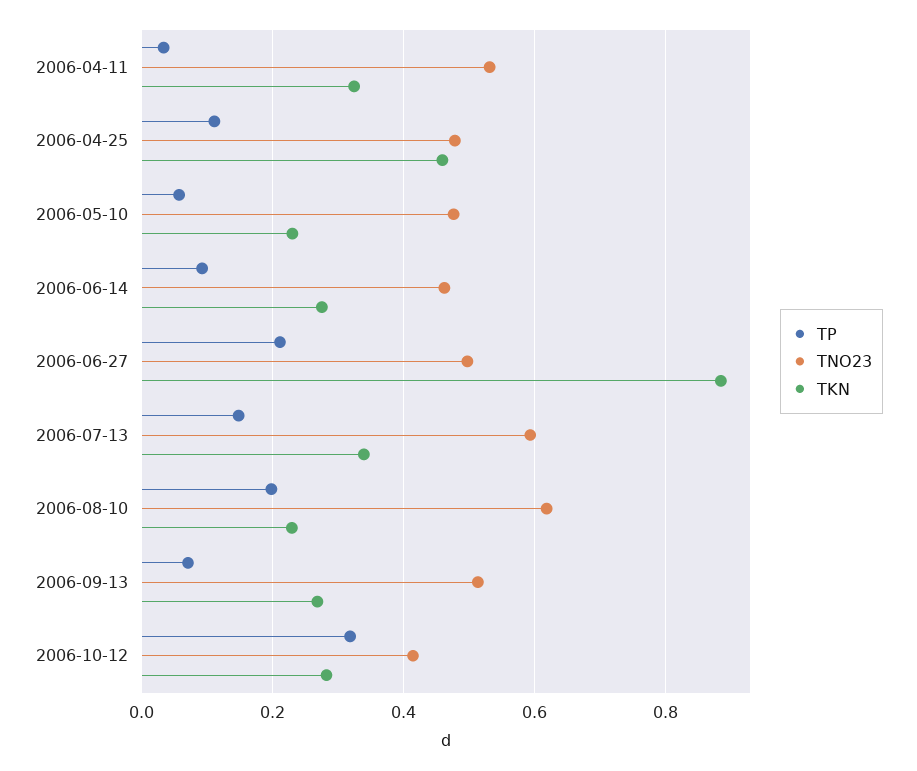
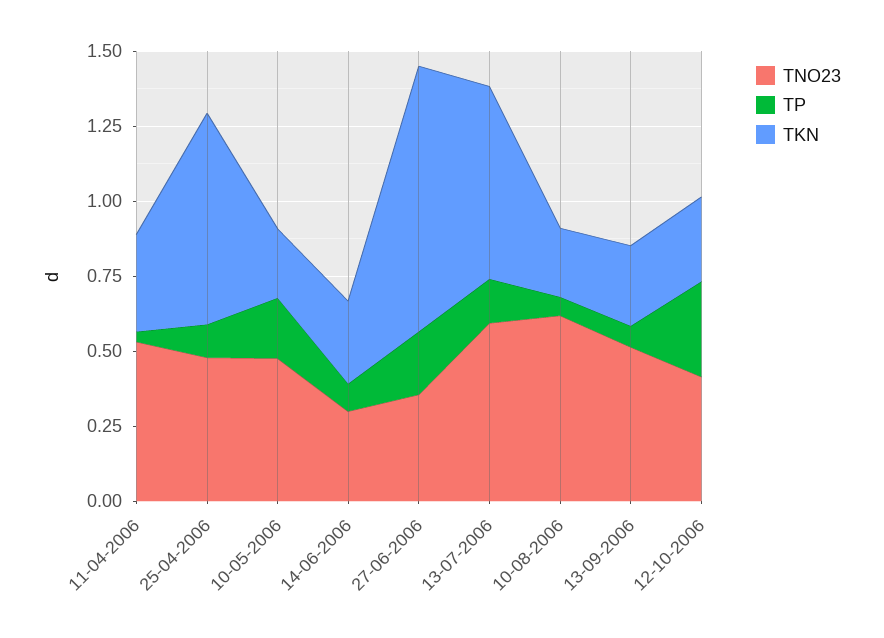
  {
    "TP": {
      "2006-04-11": 0.04,
      "2006-04-25": 0.12,
-     "2006-05-10": 0.06,
+     "2006-05-10": 0.2,
      "2006-06-14": 0.1,
      "2006-06-27": 0.22,
      "2006-07-13": 0.14,
-     "2006-08-10": 0.2,
+     "2006-08-10": 0.05,
      "2006-09-13": 0.08,
      "2006-10-12": 0.32
    },
    "TNO23": {
      "2006-04-11": 0.54,
      "2006-04-25": 0.48,
      "2006-05-10": 0.48,
-     "2006-06-14": 0.46,
+     "2006-06-14": 0.3,
-     "2006-06-27": 0.5,
+     "2006-06-27": 0.35,
      "2006-07-13": 0.6,
      "2006-08-10": 0.62,
      "2006-09-13": 0.52,
      "2006-10-12": 0.42
    },
    "TKN": {
      "2006-04-11": 0.32,
-     "2006-04-25": 0.46,
+     "2006-04-25": 0.7,
      "2006-05-10": 0.24,
      "2006-06-14": 0.28,
      "2006-06-27": 0.88,
-     "2006-07-13": 0.34,
+     "2006-07-13": 0.65,
      "2006-08-10": 0.22,
      "2006-09-13": 0.26,
      "2006-10-12": 0.28
    }
  }

